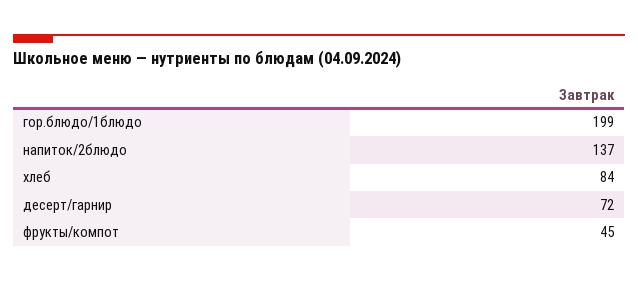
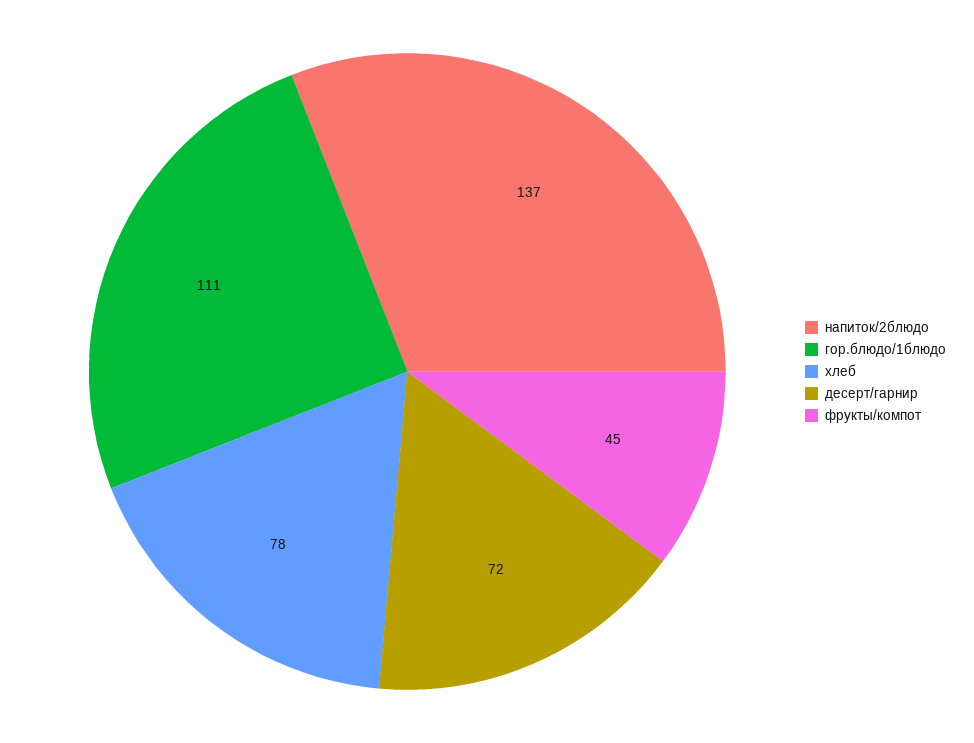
  {
-   "гор.блюдо/1блюдо": 199,
+   "гор.блюдо/1блюдо": 111,
    "напиток/2блюдо": 137,
-   "хлеб": 84,
+   "хлеб": 78,
    "десерт/гарнир": 72,
    "фрукты/компот": 45
  }

